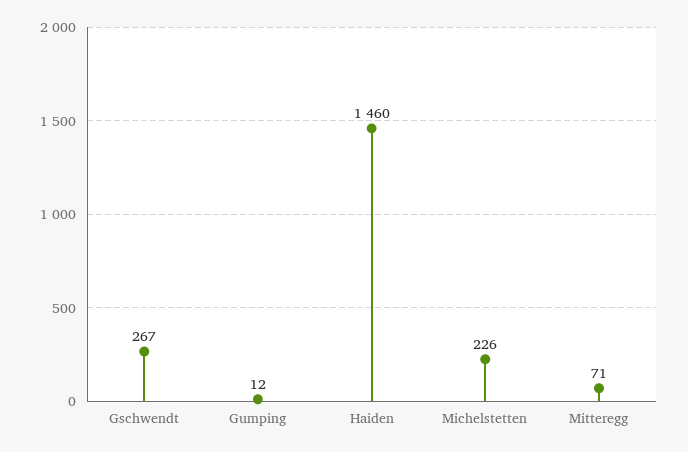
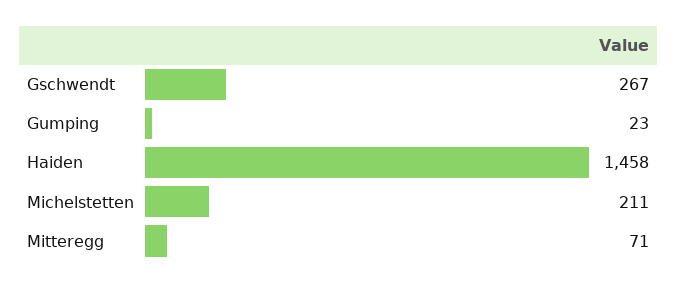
  {
    "Gschwendt": 267,
-   "Gumping": 12,
+   "Gumping": 23,
-   "Haiden": 1460,
+   "Haiden": 1458,
-   "Michelstetten": 226,
+   "Michelstetten": 211,
    "Mitteregg": 71
  }

